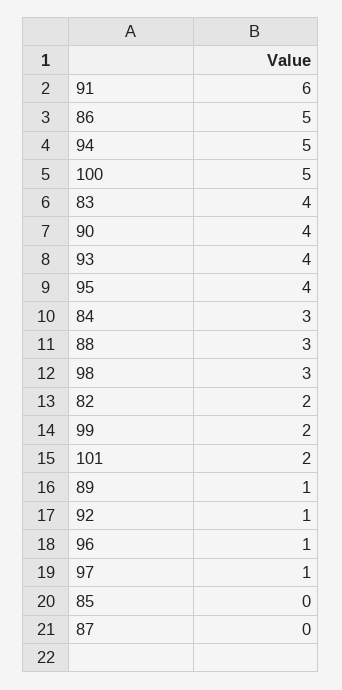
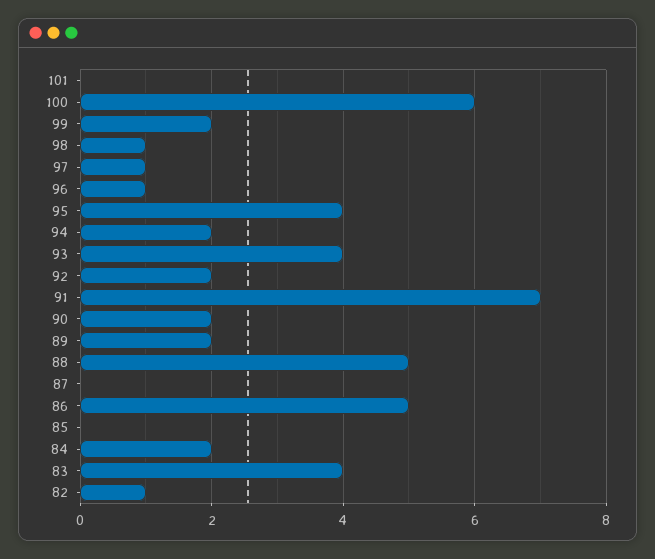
  {
-   "91": 6,
+   "91": 7,
    "86": 5,
-   "94": 5,
+   "94": 2,
-   "100": 5,
+   "100": 6,
    "83": 4,
-   "90": 4,
+   "90": 2,
    "93": 4,
    "95": 4,
-   "84": 3,
+   "84": 2,
-   "88": 3,
+   "88": 5,
-   "98": 3,
+   "98": 1,
-   "82": 2,
+   "82": 1,
    "99": 2,
-   "101": 2,
+   "101": 0,
-   "89": 1,
+   "89": 2,
-   "92": 1,
+   "92": 2,
    "96": 1,
    "97": 1,
    "85": 0,
    "87": 0
  }

